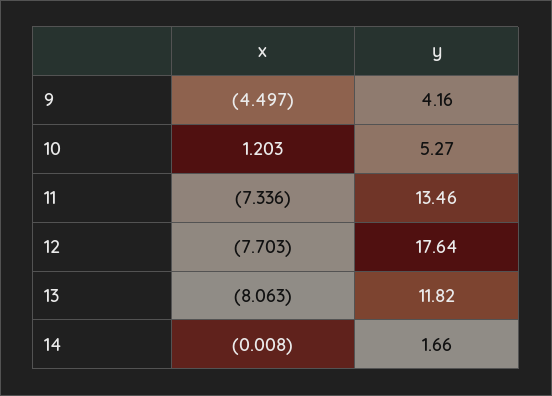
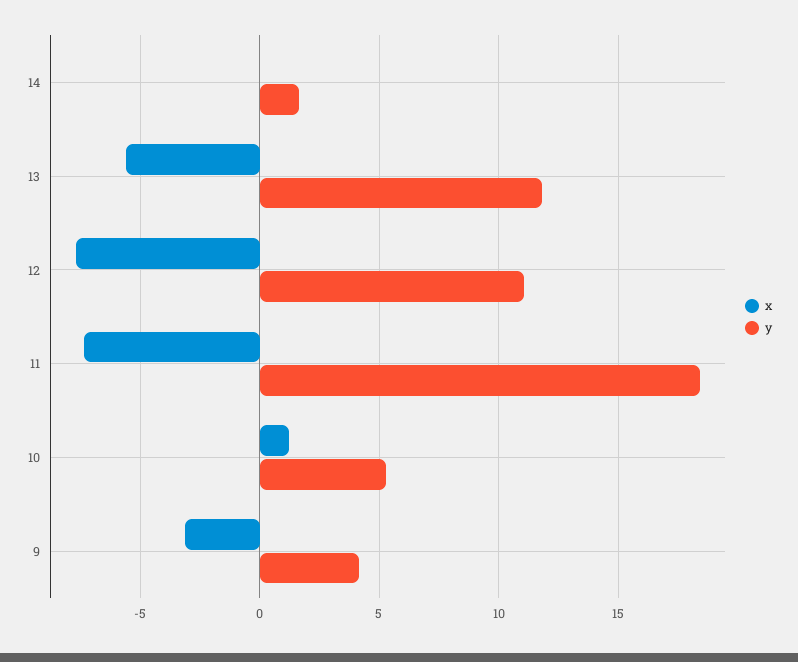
  {
    "x": {
-     "9": -4.497,
+     "9": -3,
      "10": 1.203,
      "11": -7.336,
      "12": -7.703,
-     "13": -8.063,
+     "13": -5.5,
      "14": -0.008
    },
    "y": {
      "9": 4.16,
      "10": 5.27,
-     "11": 13.46,
+     "11": 18.5,
-     "12": 17.64,
+     "12": 11,
      "13": 11.82,
      "14": 1.66
    }
  }

